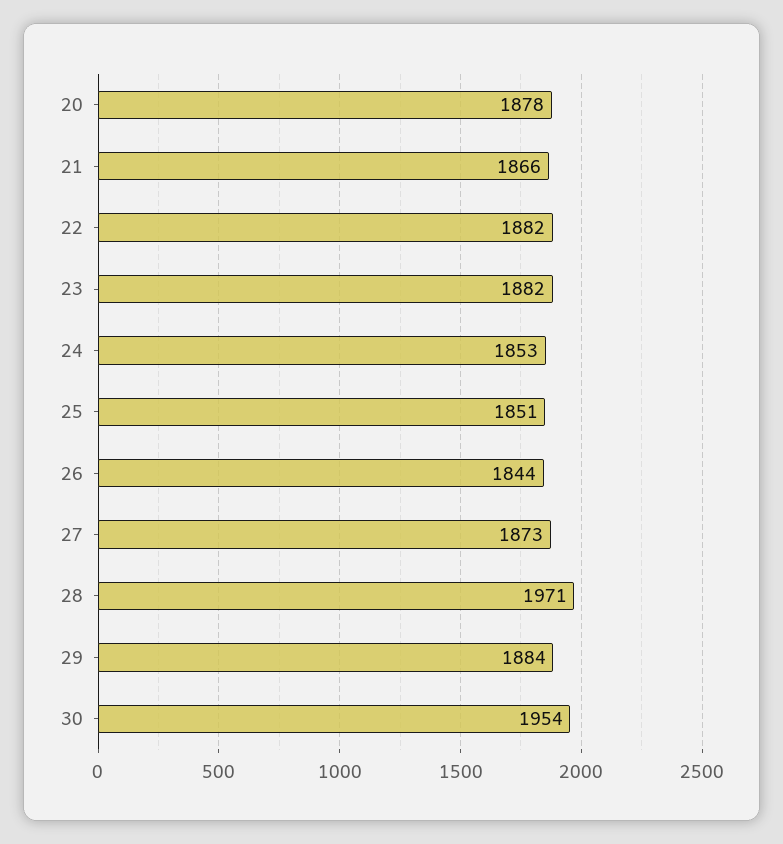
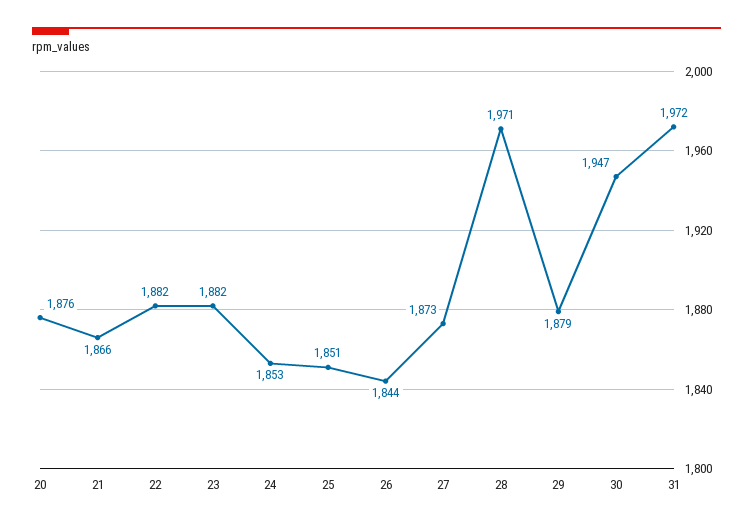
  {
-   "20": 1878,
+   "20": 1876,
    "21": 1866,
    "22": 1882,
    "23": 1882,
    "24": 1853,
    "25": 1851,
    "26": 1844,
    "27": 1873,
    "28": 1971,
-   "29": 1884,
+   "29": 1879,
-   "30": 1954
+   "30": 1947,
+   "31": 1972
  }

